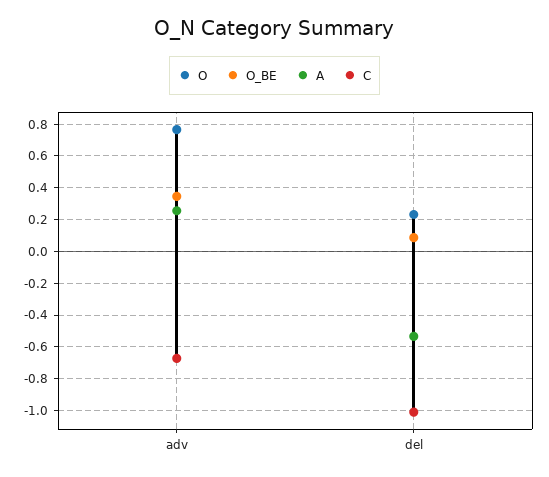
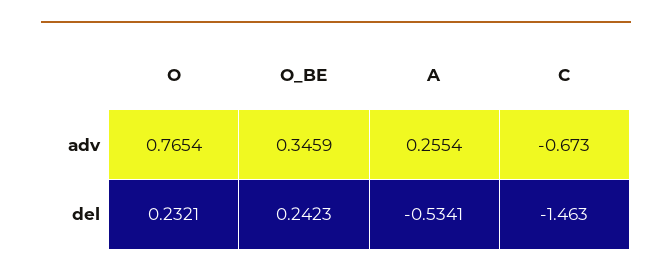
  {
    "O": {
      "adv": 0.7654,
      "del": 0.2321
    },
    "O_BE": {
      "adv": 0.3459,
-     "del": 0.1
+     "del": 0.2423
    },
    "A": {
      "adv": 0.2554,
      "del": -0.5341
    },
    "C": {
      "adv": -0.673,
-     "del": -1
+     "del": -1.463
    }
  }

